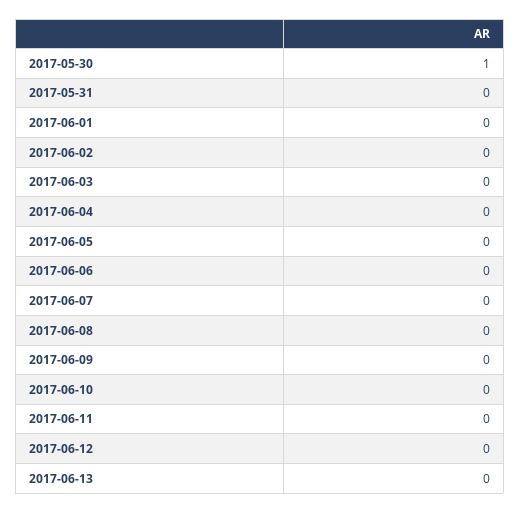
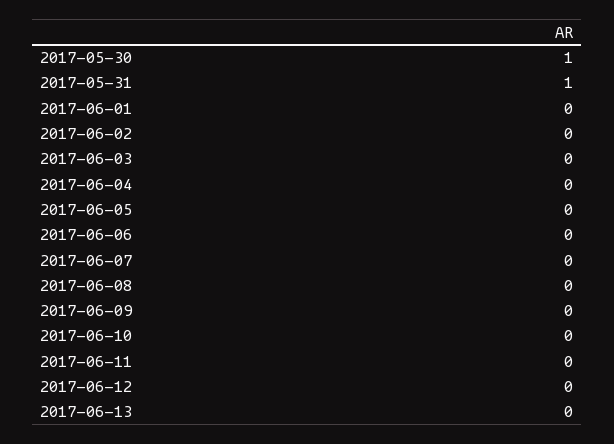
  {
    "2017-05-30": 1,
-   "2017-05-31": 0,
+   "2017-05-31": 1,
    "2017-06-01": 0,
    "2017-06-02": 0,
    "2017-06-03": 0,
    "2017-06-04": 0,
    "2017-06-05": 0,
    "2017-06-06": 0,
    "2017-06-07": 0,
    "2017-06-08": 0,
    "2017-06-09": 0,
    "2017-06-10": 0,
    "2017-06-11": 0,
    "2017-06-12": 0,
    "2017-06-13": 0
  }

